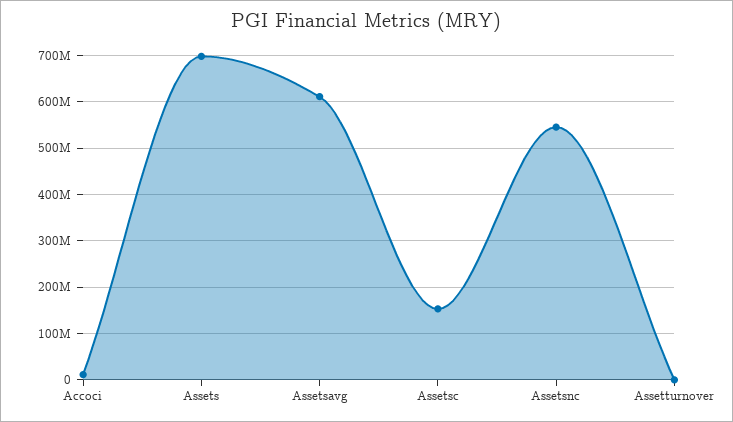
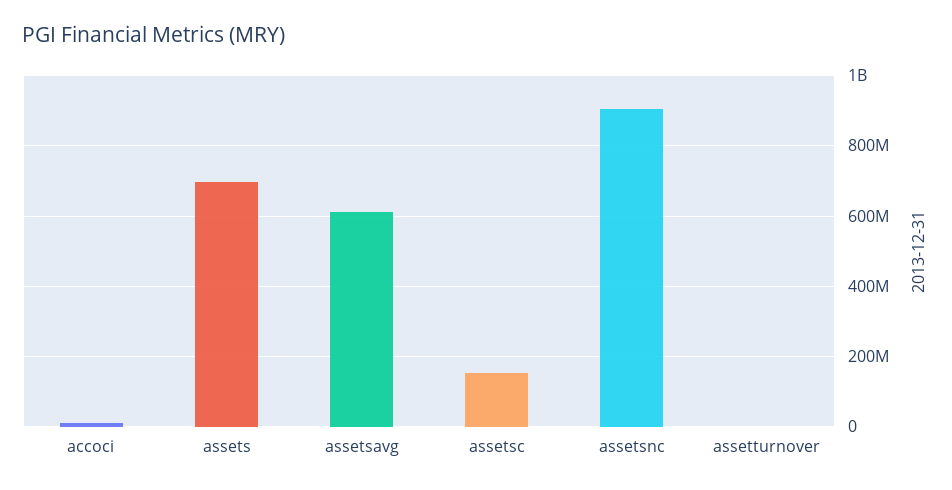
  {
    "Accoci": 20000000,
    "Assets": 700000000,
    "Assetsavg": 620000000,
    "Assetsc": 160000000,
-   "Assetsnc": 540000000,
+   "Assetsnc": 900000000,
    "Assetturnover": 0
  }

